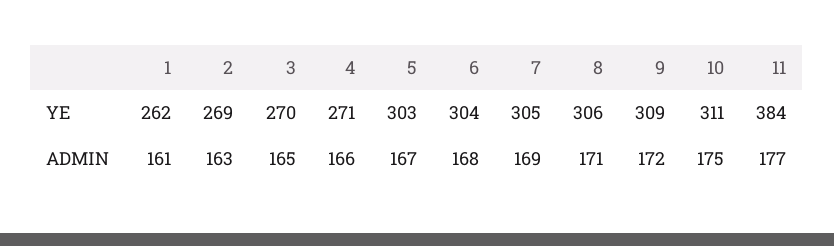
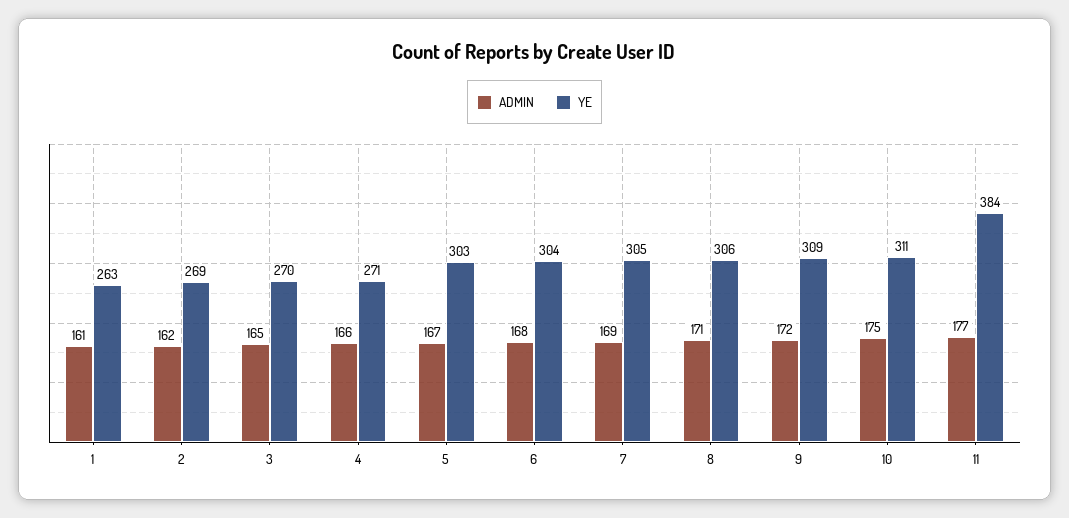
  {
    "YE": {
-     "1": 262,
+     "1": 263,
      "2": 269,
      "3": 270,
      "4": 271,
      "5": 303,
      "6": 304,
      "7": 305,
      "8": 306,
      "9": 309,
      "10": 311,
      "11": 384
    },
    "ADMIN": {
      "1": 161,
-     "2": 163,
+     "2": 162,
      "3": 165,
      "4": 166,
      "5": 167,
      "6": 168,
      "7": 169,
      "8": 171,
      "9": 172,
      "10": 175,
      "11": 177
    }
  }

